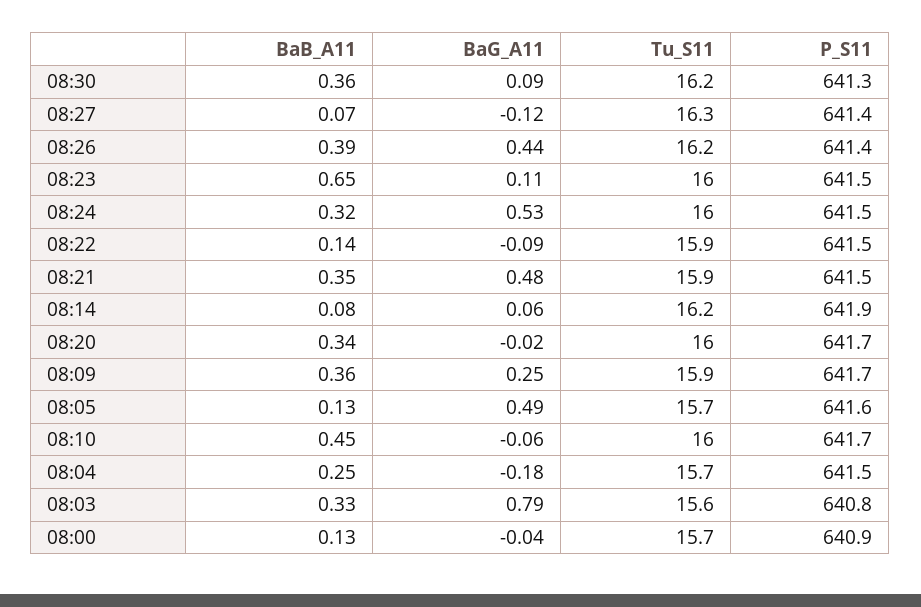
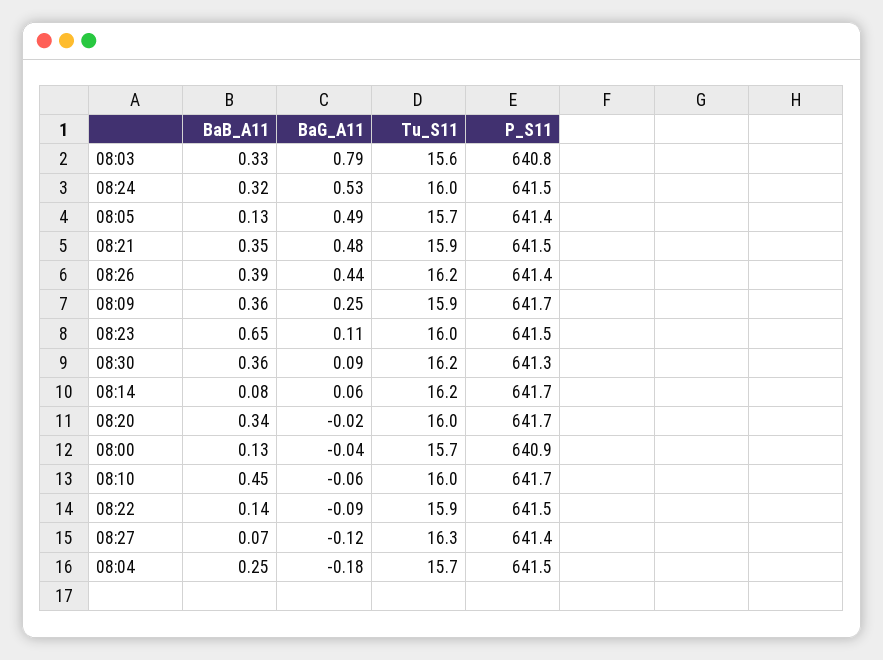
  {
    "BaB_A11": {
      "08:30": 0.36,
      "08:27": 0.07,
      "08:26": 0.39,
      "08:23": 0.65,
      "08:24": 0.32,
      "08:22": 0.14,
      "08:21": 0.35,
      "08:14": 0.08,
      "08:20": 0.34,
      "08:09": 0.36,
      "08:05": 0.13,
      "08:10": 0.45,
      "08:04": 0.25,
      "08:03": 0.33,
      "08:00": 0.13
    },
    "BaG_A11": {
      "08:30": 0.09,
      "08:27": -0.12,
      "08:26": 0.44,
      "08:23": 0.11,
      "08:24": 0.53,
      "08:22": -0.09,
      "08:21": 0.48,
      "08:14": 0.06,
      "08:20": -0.02,
      "08:09": 0.25,
      "08:05": 0.49,
      "08:10": -0.06,
      "08:04": -0.18,
      "08:03": 0.79,
      "08:00": -0.04
    },
    "Tu_S11": {
      "08:30": 16.2,
      "08:27": 16.3,
      "08:26": 16.2,
      "08:23": 16,
      "08:24": 16,
      "08:22": 15.9,
      "08:21": 15.9,
      "08:14": 16.2,
      "08:20": 16,
      "08:09": 15.9,
      "08:05": 15.7,
      "08:10": 16,
      "08:04": 15.7,
      "08:03": 15.6,
      "08:00": 15.7
    },
    "P_S11": {
      "08:30": 641.3,
      "08:27": 641.4,
      "08:26": 641.4,
      "08:23": 641.5,
      "08:24": 641.5,
      "08:22": 641.5,
      "08:21": 641.5,
-     "08:14": 641.9,
+     "08:14": 641.7,
      "08:20": 641.7,
      "08:09": 641.7,
-     "08:05": 641.6,
+     "08:05": 641.4,
      "08:10": 641.7,
      "08:04": 641.5,
      "08:03": 640.8,
      "08:00": 640.9
    }
  }

